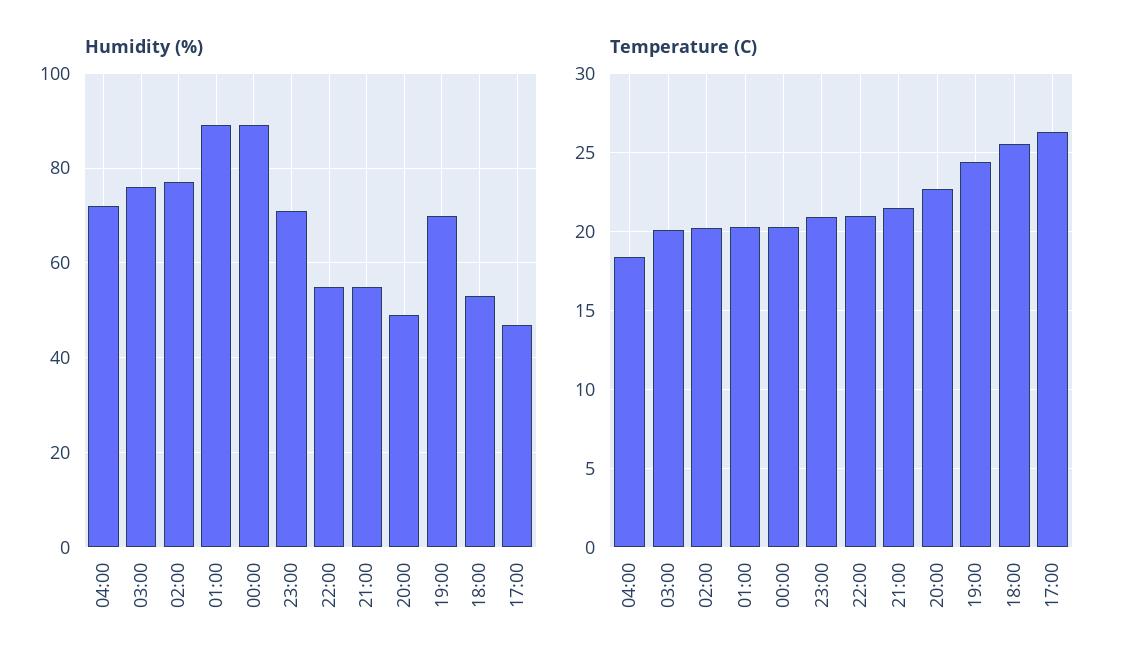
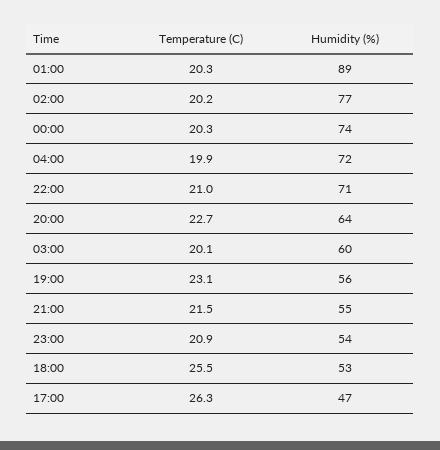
  {
    "Humidity (%)": {
      "04:00": 72,
-     "03:00": 75,
+     "03:00": 60,
      "02:00": 77,
      "01:00": 89,
-     "00:00": 90,
+     "00:00": 74,
-     "23:00": 70,
+     "23:00": 54,
-     "22:00": 55,
+     "22:00": 71,
      "21:00": 55,
-     "20:00": 50,
+     "20:00": 64,
-     "19:00": 70,
+     "19:00": 56,
      "18:00": 53,
      "17:00": 47
    },
    "Temperature (C)": {
-     "04:00": 18.5,
+     "04:00": 19.9,
      "03:00": 20.1,
      "02:00": 20.2,
      "01:00": 20.3,
      "00:00": 20.3,
      "23:00": 20.9,
      "22:00": 21,
      "21:00": 21.5,
      "20:00": 22.7,
-     "19:00": 24.5,
+     "19:00": 23.1,
      "18:00": 25.5,
      "17:00": 26.3
    }
  }

